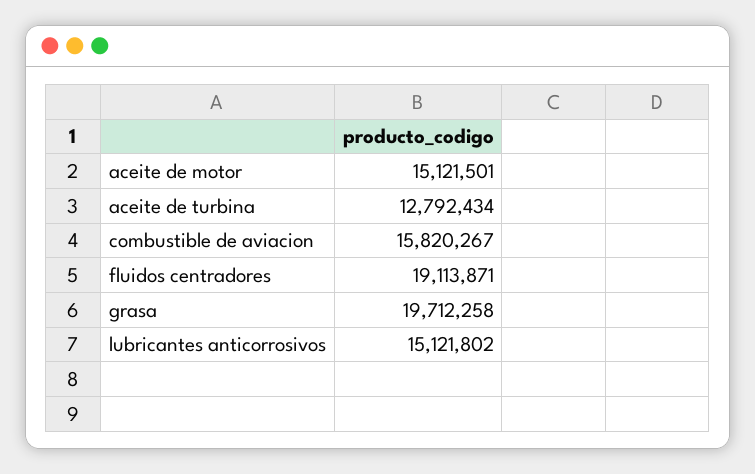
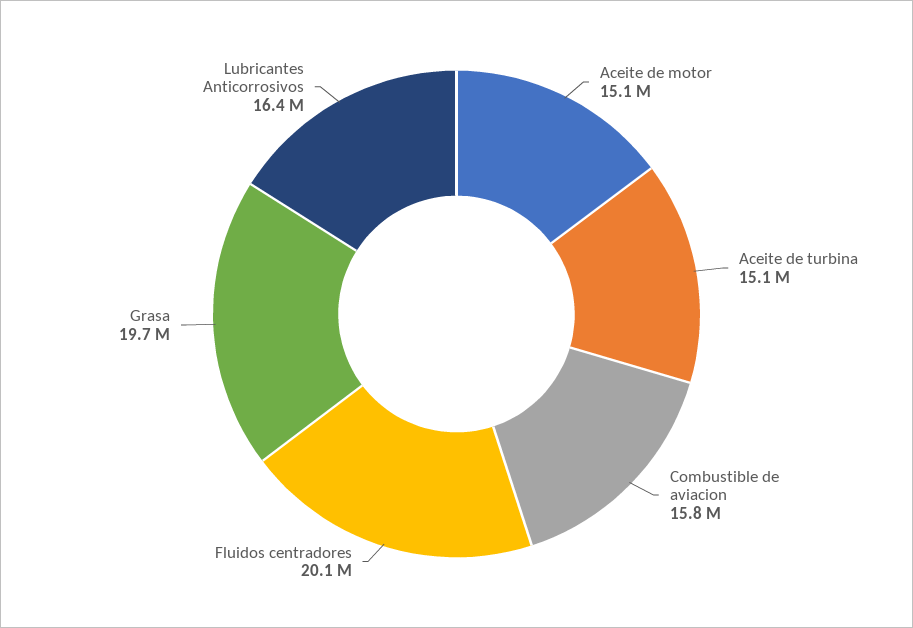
  {
    "aceite de motor": 15121501,
-   "aceite de turbina": 12792434,
+   "aceite de turbina": 15100000,
    "combustible de aviacion": 15820267,
-   "fluidos centradores": 19113871,
+   "fluidos centradores": 20100000,
    "grasa": 19712258,
-   "lubricantes anticorrosivos": 15121802
+   "lubricantes anticorrosivos": 16400000
  }

